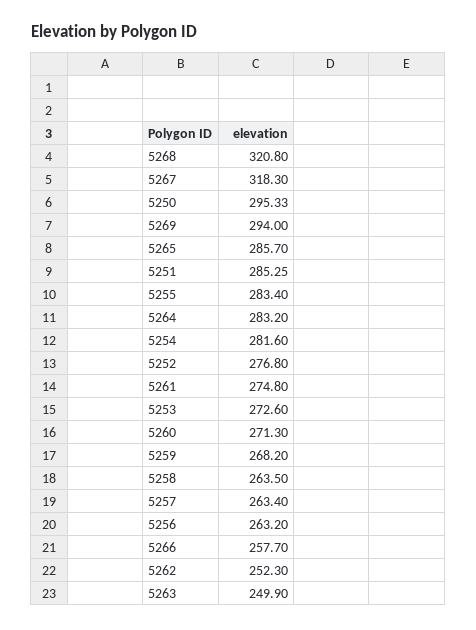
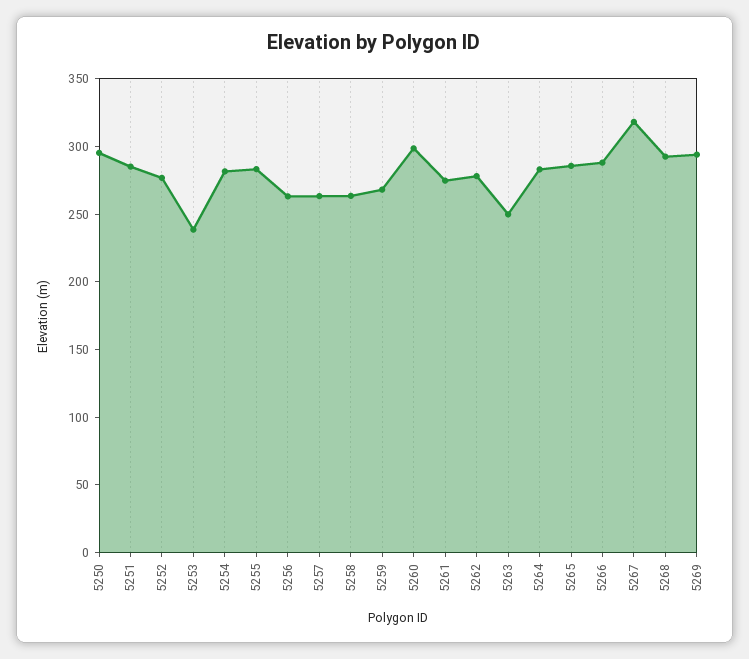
  {
-   "5268": 320.8,
+   "5268": 290,
    "5267": 318.3,
    "5250": 295.33,
    "5269": 294,
    "5265": 285.7,
    "5251": 285.25,
    "5255": 283.4,
    "5264": 283.2,
    "5254": 281.6,
    "5252": 276.8,
    "5261": 274.8,
-   "5253": 272.6,
+   "5253": 240,
-   "5260": 271.3,
+   "5260": 300,
    "5259": 268.2,
    "5258": 263.5,
    "5257": 263.4,
    "5256": 263.2,
-   "5266": 257.7,
+   "5266": 290,
-   "5262": 252.3,
+   "5262": 280,
    "5263": 249.9
  }

